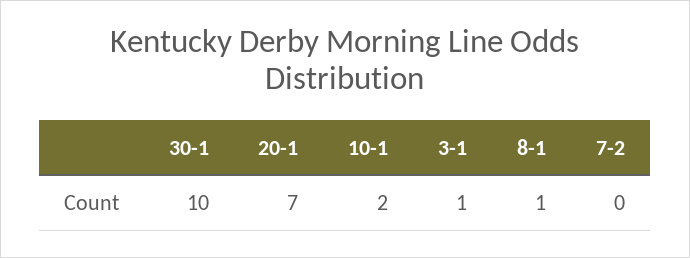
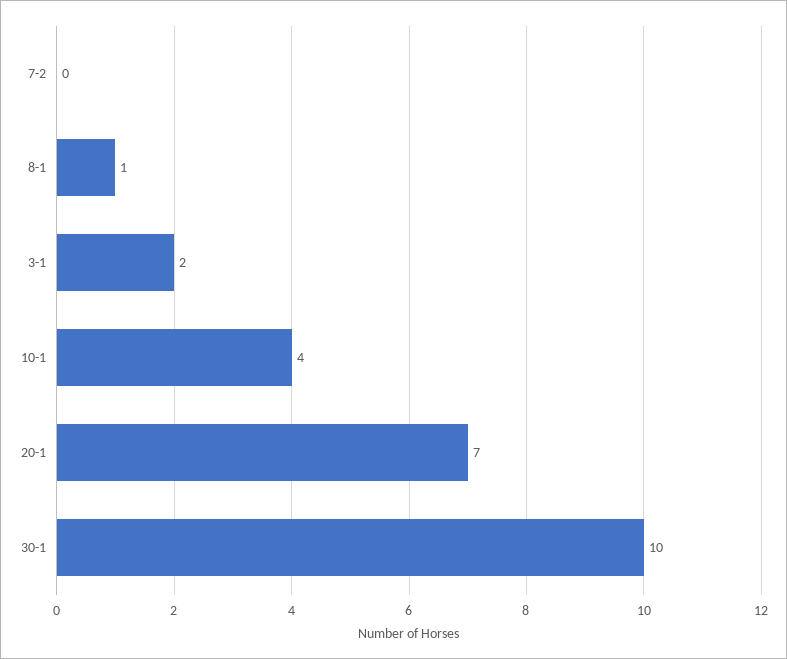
  {
    "30-1": 10,
    "20-1": 7,
-   "10-1": 2,
+   "10-1": 4,
-   "3-1": 1,
+   "3-1": 2,
    "8-1": 1,
    "7-2": 0
  }

